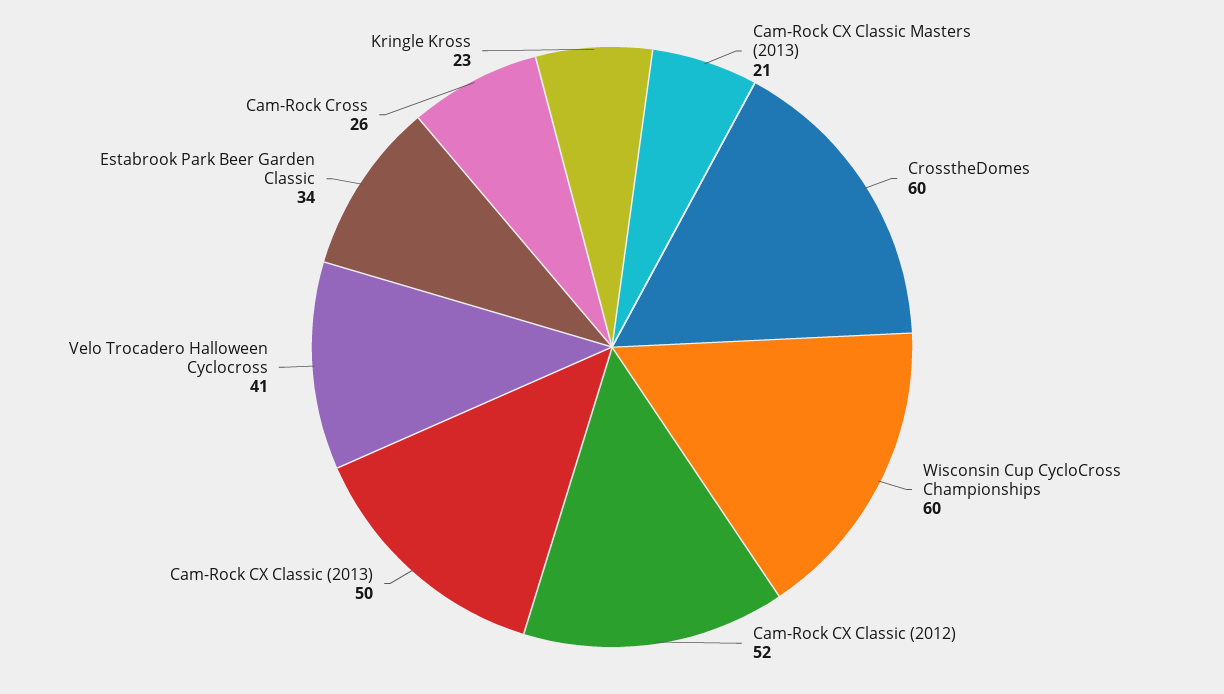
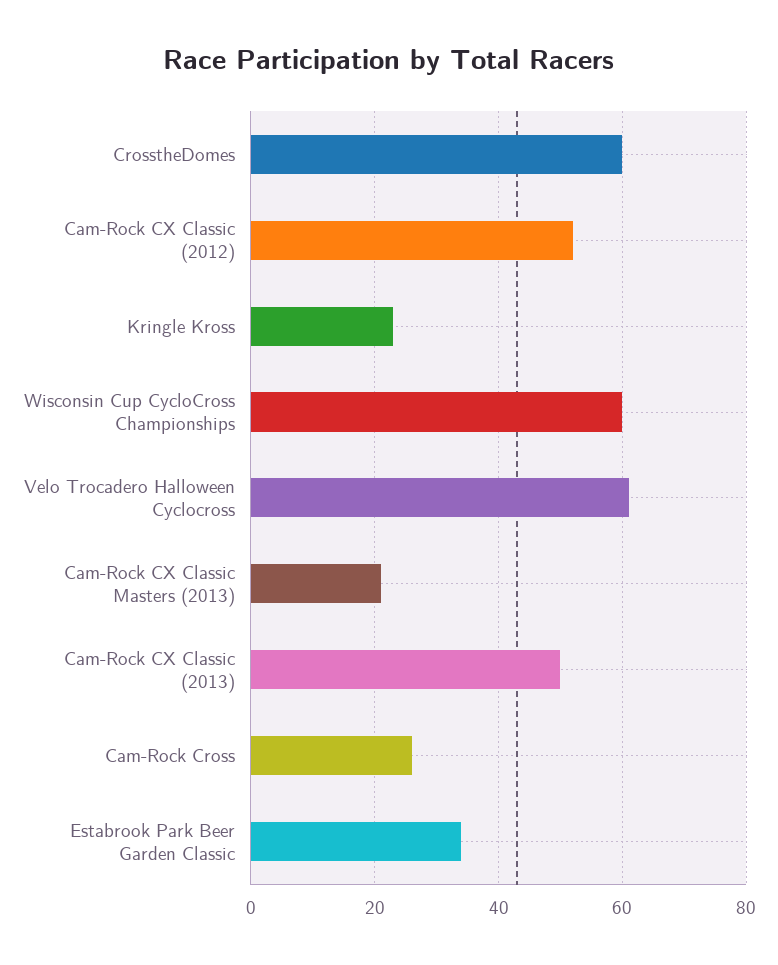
  {
    "Cam-Rock CX Classic Masters (2013)": 21,
    "CrosstheDomes": 60,
    "Wisconsin Cup CycloCross Championships": 60,
    "Cam-Rock CX Classic (2012)": 52,
    "Cam-Rock CX Classic (2013)": 50,
-   "Velo Trocadero Halloween Cyclocross": 41,
+   "Velo Trocadero Halloween Cyclocross": 60,
    "Estabrook Park Beer Garden Classic": 34,
    "Cam-Rock Cross": 26,
    "Kringle Kross": 23
  }

